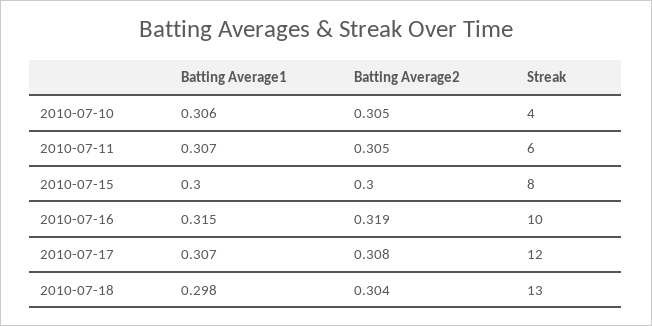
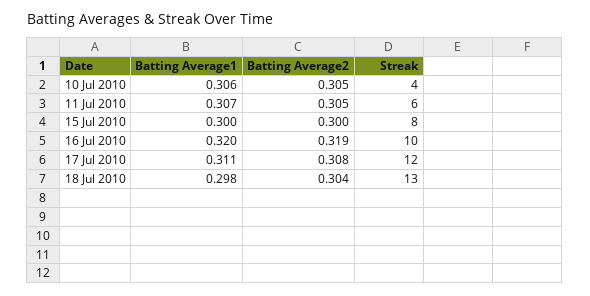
  {
    "Batting Average1": {
      "2010-07-10": 0.306,
      "2010-07-11": 0.307,
      "2010-07-15": 0.3,
-     "2010-07-16": 0.315,
+     "2010-07-16": 0.32,
-     "2010-07-17": 0.307,
+     "2010-07-17": 0.311,
      "2010-07-18": 0.298
    },
    "Batting Average2": {
      "2010-07-10": 0.305,
      "2010-07-11": 0.305,
      "2010-07-15": 0.3,
      "2010-07-16": 0.319,
      "2010-07-17": 0.308,
      "2010-07-18": 0.304
    },
    "Streak": {
      "2010-07-10": 4,
      "2010-07-11": 6,
      "2010-07-15": 8,
      "2010-07-16": 10,
      "2010-07-17": 12,
      "2010-07-18": 13
    }
  }

